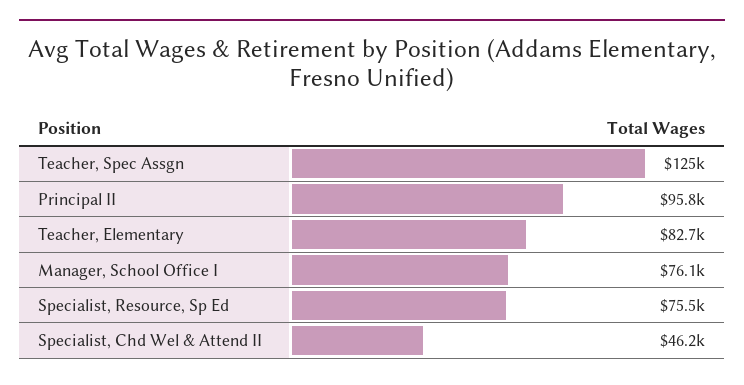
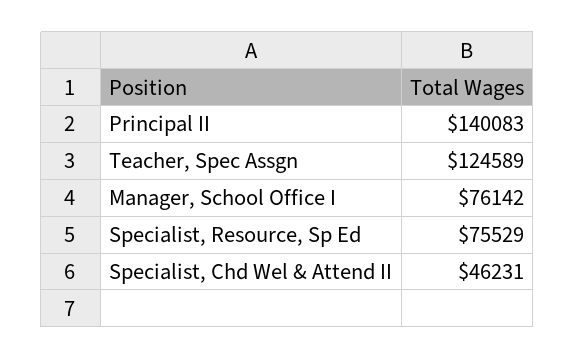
  {
    "Teacher, Spec Assgn": 124589,
-   "Principal II": 95800,
+   "Principal II": 140083,
-   "Teacher, Elementary": 82700,
    "Manager, School Office I": 76142,
    "Specialist, Resource, Sp Ed": 75529,
    "Specialist, Chd Wel & Attend II": 46231
  }

